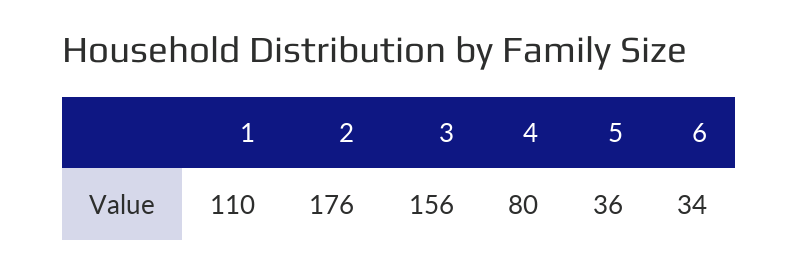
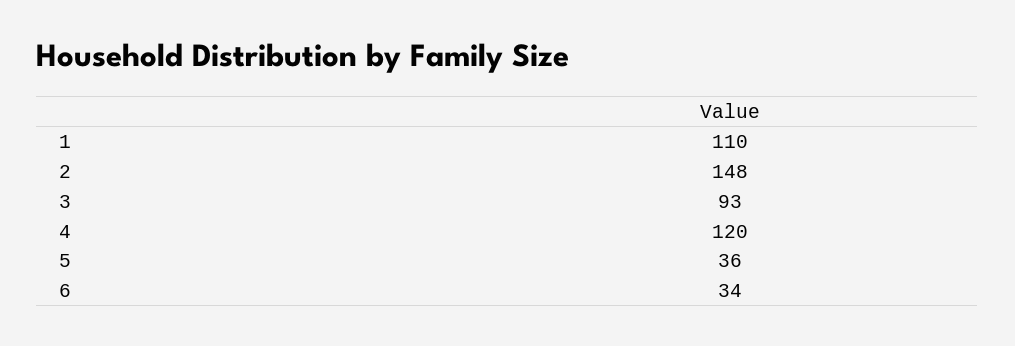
  {
    "1": 110,
-   "2": 176,
+   "2": 148,
-   "3": 156,
+   "3": 93,
-   "4": 80,
+   "4": 120,
    "5": 36,
    "6": 34
  }

